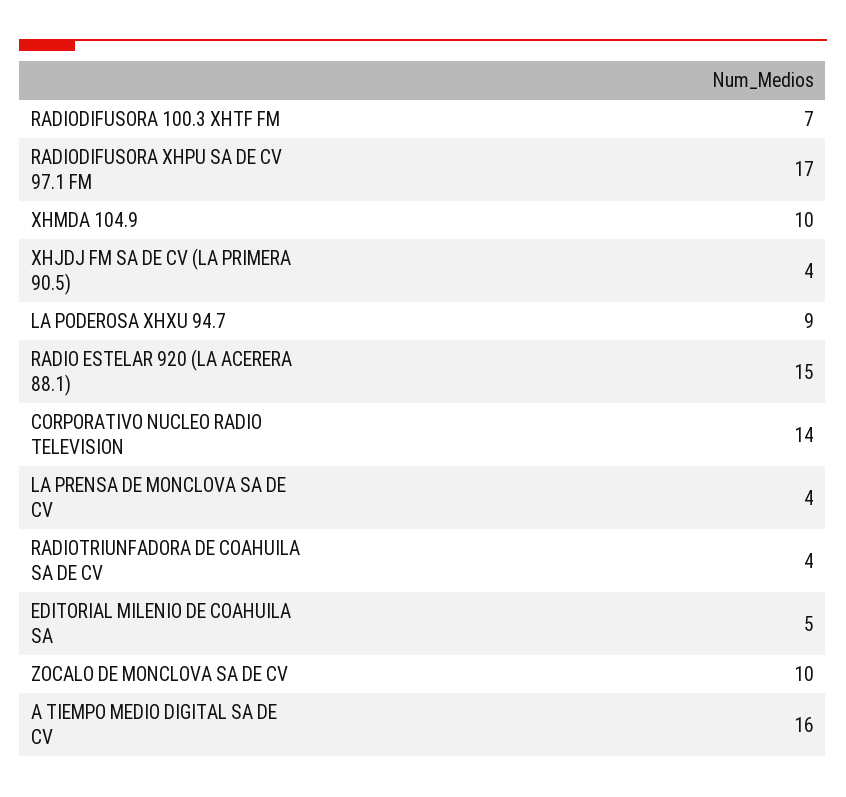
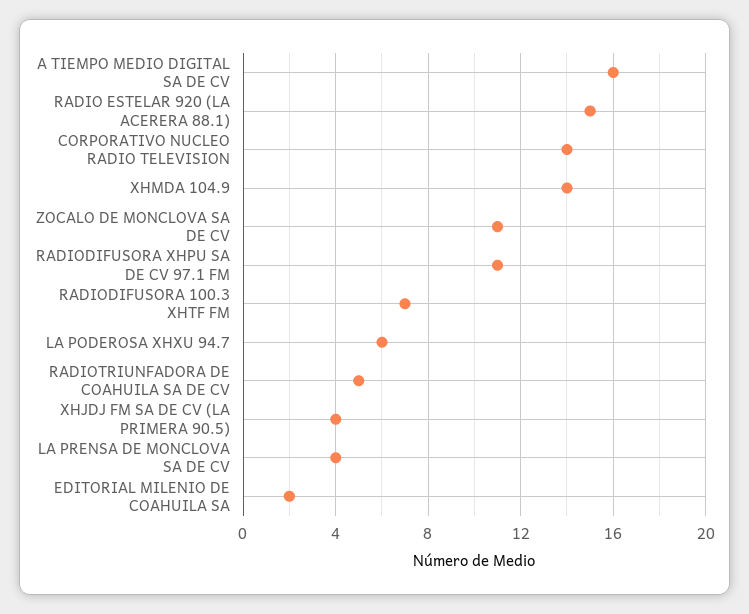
  {
    "RADIODIFUSORA 100.3 XHTF FM": 7,
-   "RADIODIFUSORA XHPU SA DE CV 97.1 FM": 17,
+   "RADIODIFUSORA XHPU SA DE CV 97.1 FM": 11,
-   "XHMDA 104.9": 10,
+   "XHMDA 104.9": 14,
    "XHJDJ FM SA DE CV (LA PRIMERA 90.5)": 4,
-   "LA PODEROSA XHXU 94.7": 9,
+   "LA PODEROSA XHXU 94.7": 6,
    "RADIO ESTELAR 920 (LA ACERERA 88.1)": 15,
    "CORPORATIVO NUCLEO RADIO TELEVISION": 14,
    "LA PRENSA DE MONCLOVA SA DE CV": 4,
-   "RADIOTRIUNFADORA DE COAHUILA SA DE CV": 4,
+   "RADIOTRIUNFADORA DE COAHUILA SA DE CV": 5,
-   "EDITORIAL MILENIO DE COAHUILA SA": 5,
+   "EDITORIAL MILENIO DE COAHUILA SA": 2,
-   "ZOCALO DE MONCLOVA SA DE CV": 10,
+   "ZOCALO DE MONCLOVA SA DE CV": 11,
    "A TIEMPO MEDIO DIGITAL SA DE CV": 16
  }

